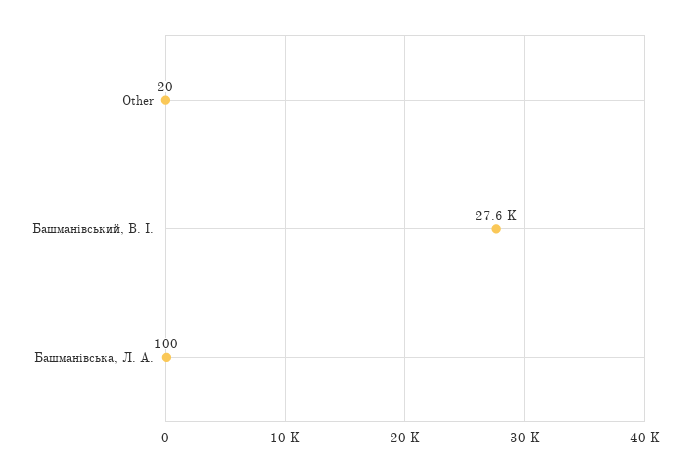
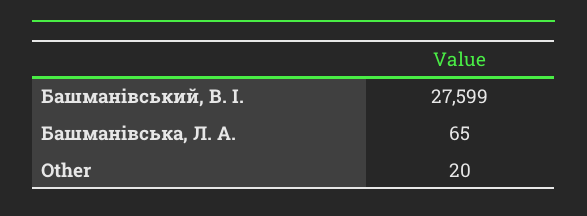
  {
    "Other": 20,
    "Башманівський, В. І.": 27599,
-   "Башманівська, Л. А.": 100
+   "Башманівська, Л. А.": 65
  }

